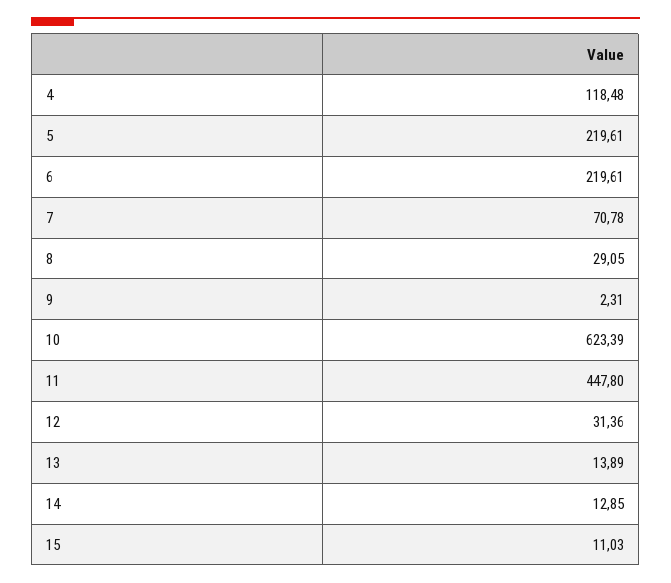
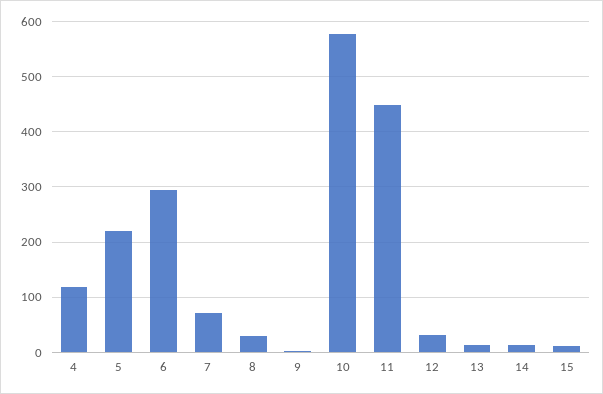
  {
    "4": 118.48,
    "5": 219.61,
-   "6": 219.61,
+   "6": 300,
    "7": 70.78,
    "8": 29.05,
    "9": 2.31,
-   "10": 623.39,
+   "10": 580,
    "11": 447.8,
    "12": 31.36,
    "13": 13.89,
    "14": 12.85,
    "15": 11.03
  }

